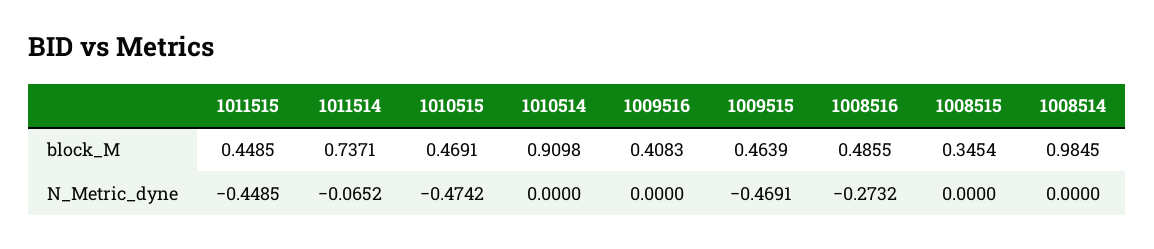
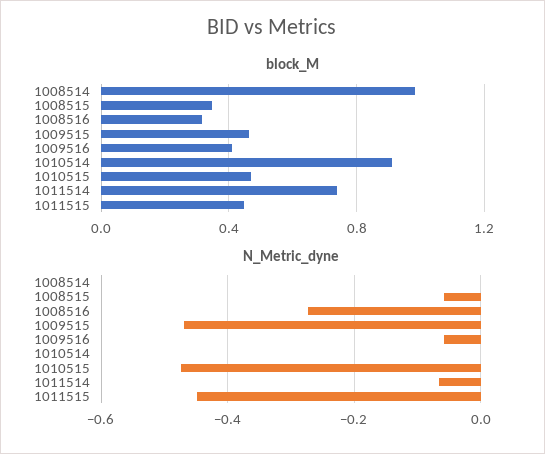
  {
    "block_M": {
      "1011515": 0.4485,
      "1011514": 0.7371,
      "1010515": 0.4691,
      "1010514": 0.9098,
      "1009516": 0.4083,
      "1009515": 0.4639,
-     "1008516": 0.4855,
+     "1008516": 0.3,
      "1008515": 0.3454,
      "1008514": 0.9845
    },
    "N_Metric_dyne": {
      "1011515": -0.4485,
      "1011514": -0.0652,
      "1010515": -0.4742,
      "1010514": 0,
-     "1009516": 0,
+     "1009516": -0.06,
      "1009515": -0.4691,
      "1008516": -0.2732,
-     "1008515": 0,
+     "1008515": -0.06,
      "1008514": 0
    }
  }

